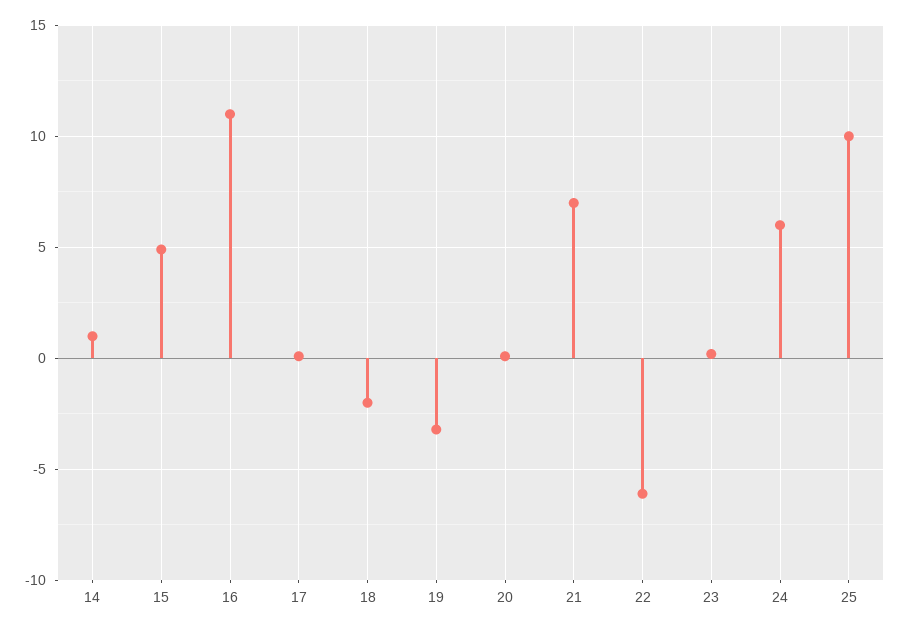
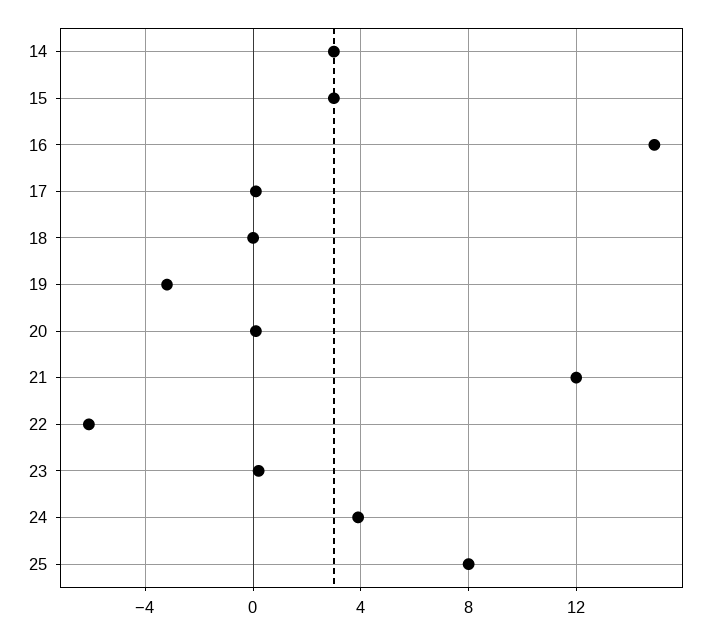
  {
-   "14": 1,
+   "14": 3,
-   "15": 5,
+   "15": 3,
-   "16": 11,
+   "16": 15,
    "17": 0,
-   "18": -2,
+   "18": 0,
    "19": -3,
    "20": 0,
-   "21": 7,
+   "21": 12,
    "22": -6,
    "23": 0,
-   "24": 6,
+   "24": 4,
-   "25": 10
+   "25": 8
  }

